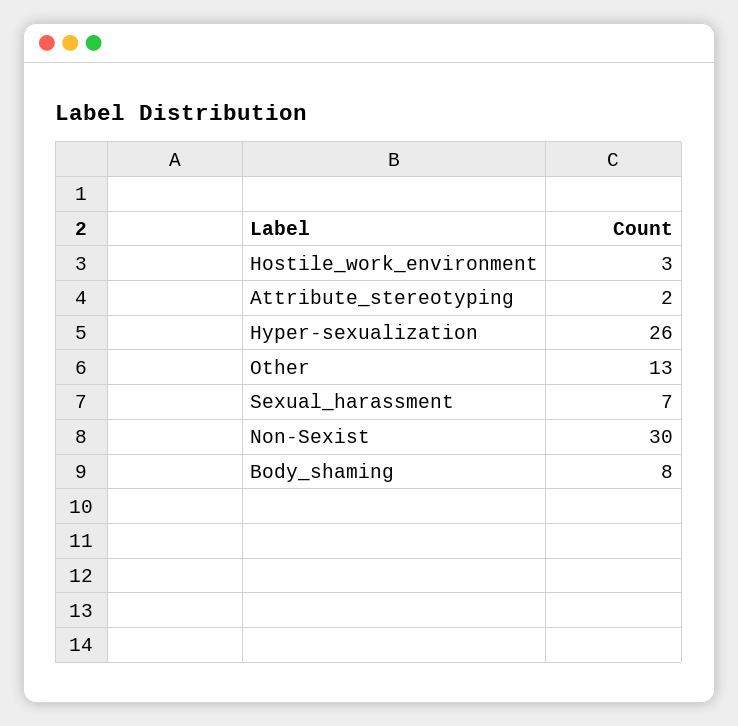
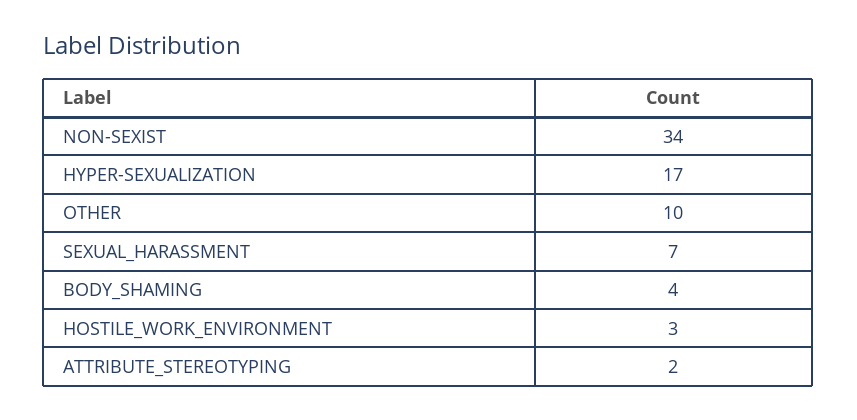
  {
    "Hostile_work_environment": 3,
    "Attribute_stereotyping": 2,
-   "Hyper-sexualization": 26,
+   "Hyper-sexualization": 17,
-   "Other": 13,
+   "Other": 10,
    "Sexual_harassment": 7,
-   "Non-Sexist": 30,
+   "Non-Sexist": 34,
-   "Body_shaming": 8
+   "Body_shaming": 4
  }

